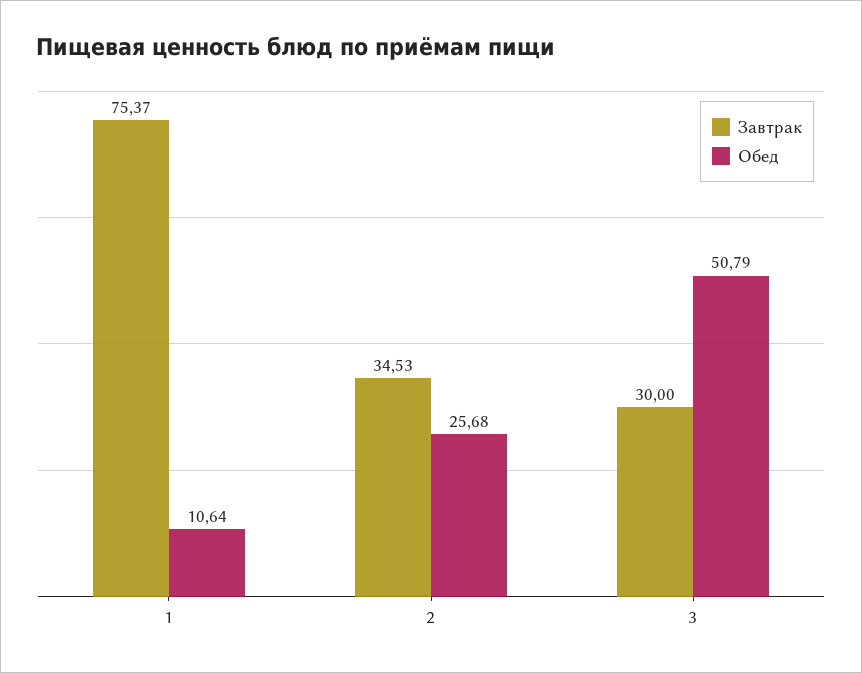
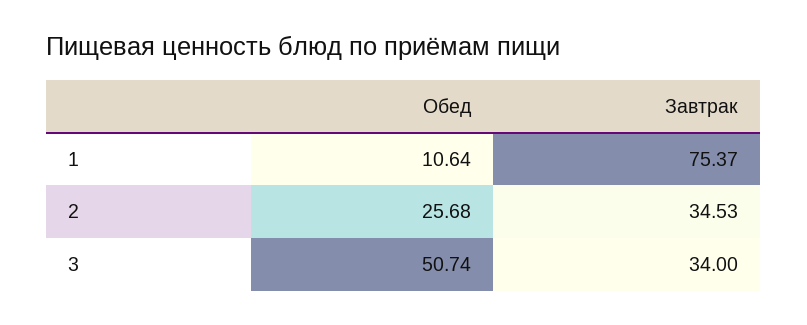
  {
    "Завтрак": {
      "1": 75.37,
      "2": 34.53,
-     "3": 30
+     "3": 34
    },
    "Обед": {
      "1": 10.64,
      "2": 25.68,
-     "3": 50.79
+     "3": 50.74
    }
  }

